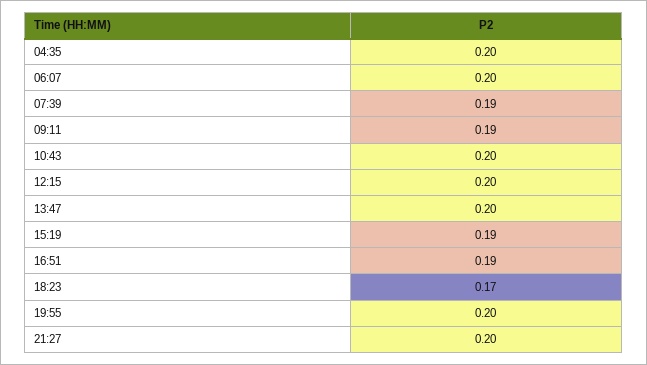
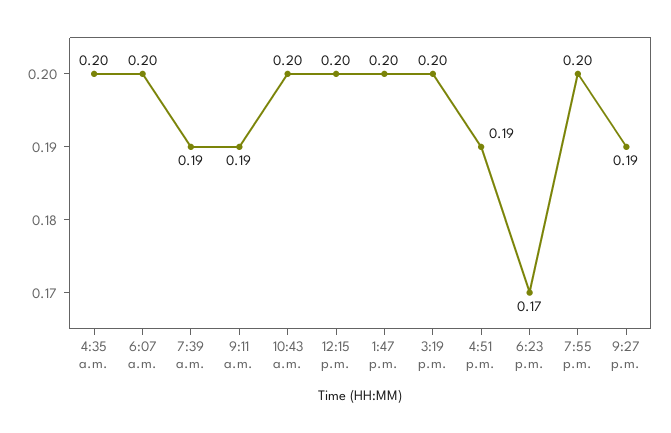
  {
    "04:35": 0.2,
    "06:07": 0.2,
    "07:39": 0.19,
    "09:11": 0.19,
    "10:43": 0.2,
    "12:15": 0.2,
    "13:47": 0.2,
-   "15:19": 0.19,
+   "15:19": 0.2,
    "16:51": 0.19,
    "18:23": 0.17,
    "19:55": 0.2,
-   "21:27": 0.2
+   "21:27": 0.19
  }

